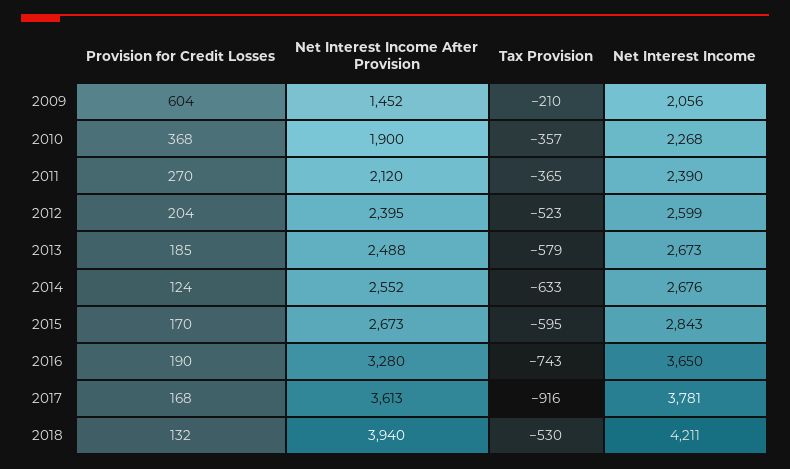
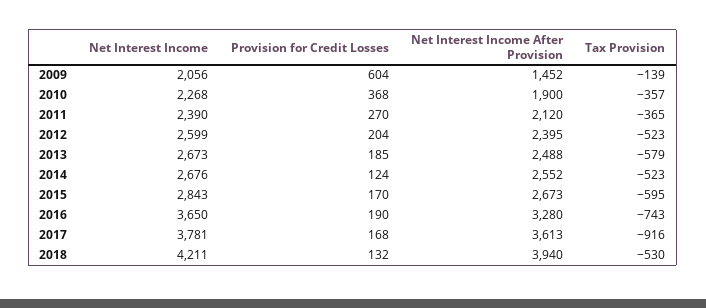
  {
    "Provision for Credit Losses": {
      "2009": 604,
      "2010": 368,
      "2011": 270,
      "2012": 204,
      "2013": 185,
      "2014": 124,
      "2015": 170,
      "2016": 190,
      "2017": 168,
      "2018": 132
    },
    "Net Interest Income After Provision": {
      "2009": 1452,
      "2010": 1900,
      "2011": 2120,
      "2012": 2395,
      "2013": 2488,
      "2014": 2552,
      "2015": 2673,
      "2016": 3280,
      "2017": 3613,
      "2018": 3940
    },
    "Tax Provision": {
-     "2009": -210,
+     "2009": -139,
      "2010": -357,
      "2011": -365,
      "2012": -523,
      "2013": -579,
-     "2014": -633,
+     "2014": -523,
      "2015": -595,
      "2016": -743,
      "2017": -916,
      "2018": -530
    },
    "Net Interest Income": {
      "2009": 2056,
      "2010": 2268,
      "2011": 2390,
      "2012": 2599,
      "2013": 2673,
      "2014": 2676,
      "2015": 2843,
      "2016": 3650,
      "2017": 3781,
      "2018": 4211
    }
  }

